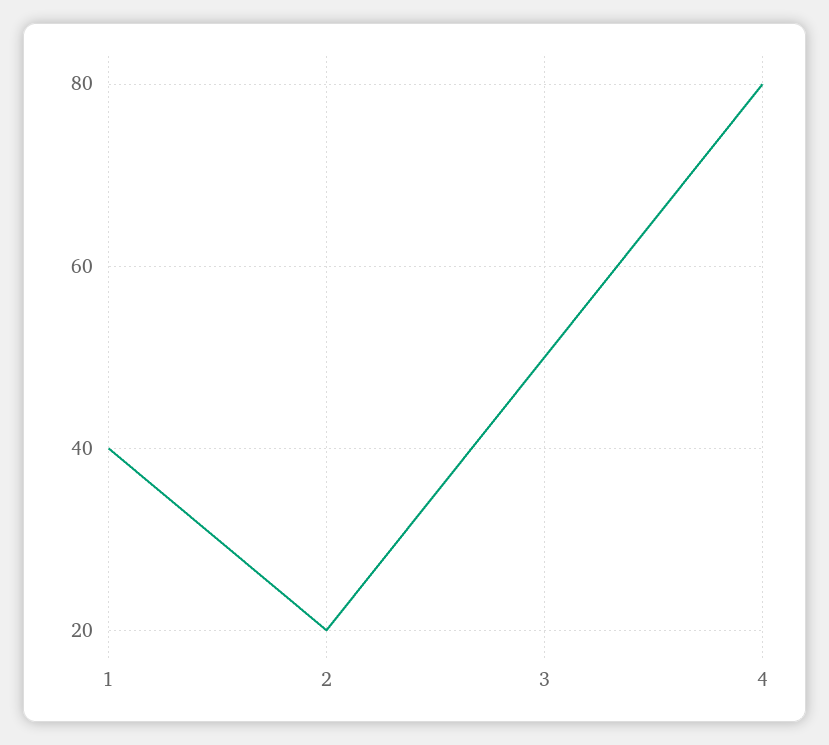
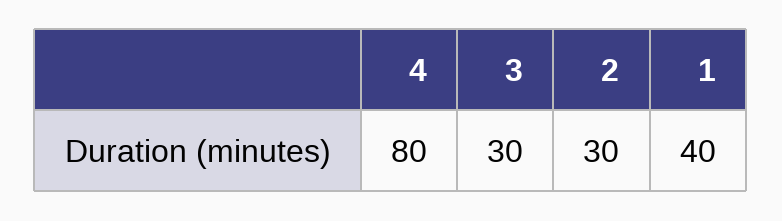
  {
    "1": 40,
-   "2": 20,
+   "2": 30,
-   "3": 50,
+   "3": 30,
    "4": 80
  }

